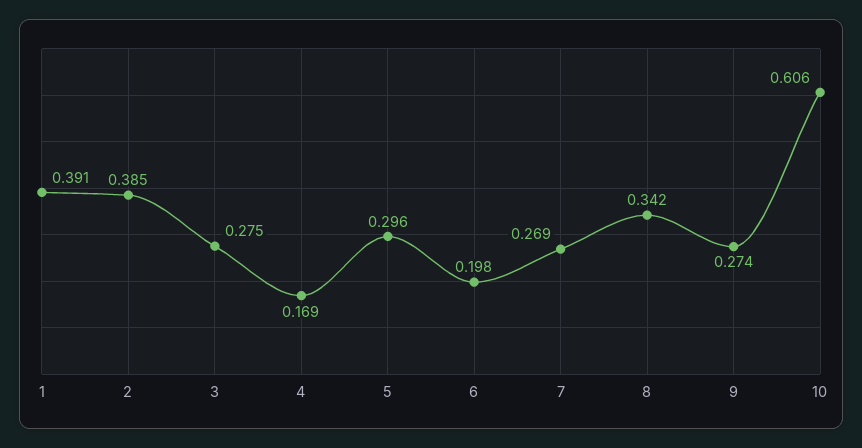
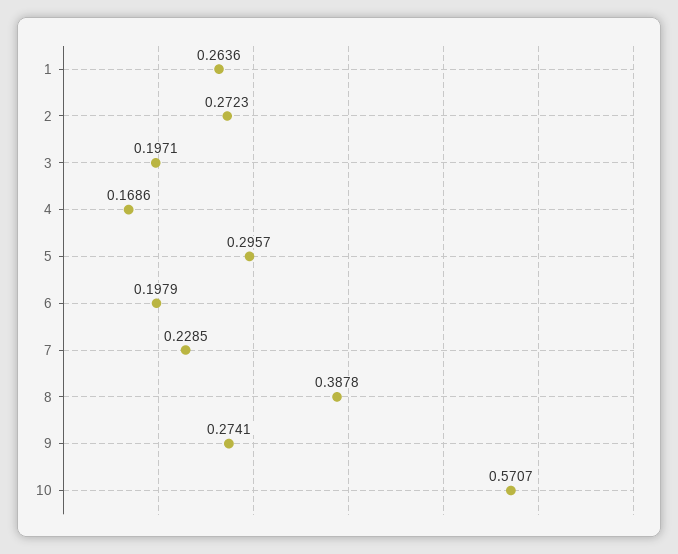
  {
-   "1": 0.391,
+   "1": 0.2636,
-   "2": 0.385,
+   "2": 0.2723,
-   "3": 0.275,
+   "3": 0.1971,
    "4": 0.1686,
    "5": 0.2957,
    "6": 0.1979,
-   "7": 0.269,
+   "7": 0.2285,
-   "8": 0.342,
+   "8": 0.3878,
    "9": 0.2741,
-   "10": 0.606
+   "10": 0.5707
  }

